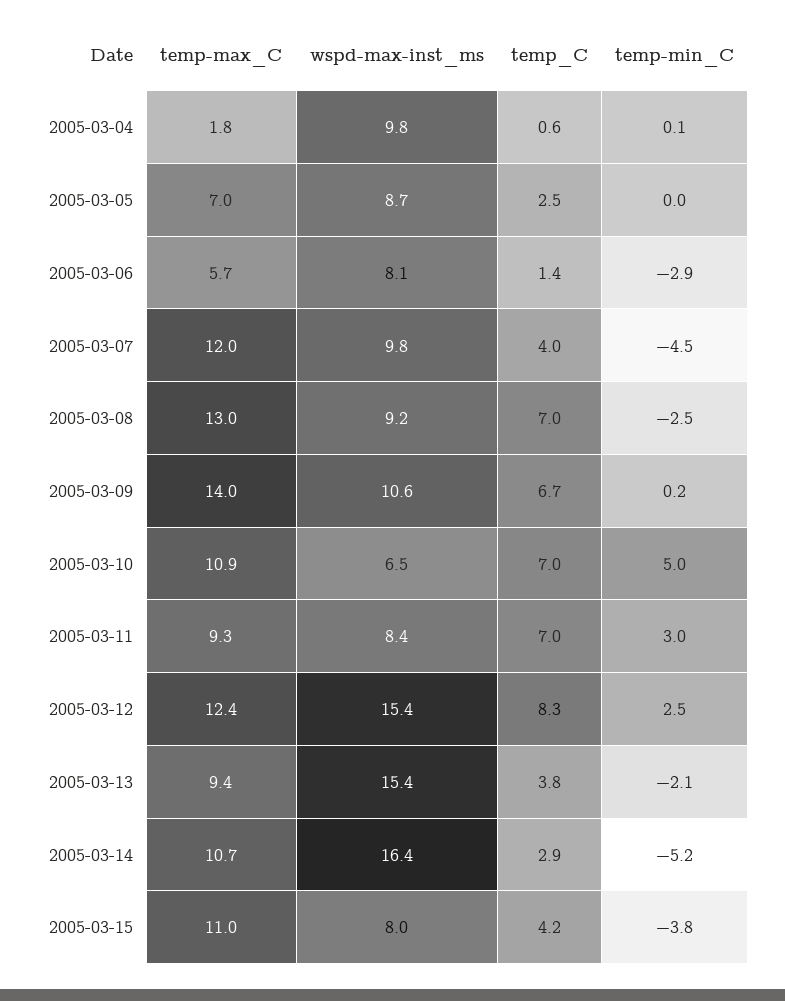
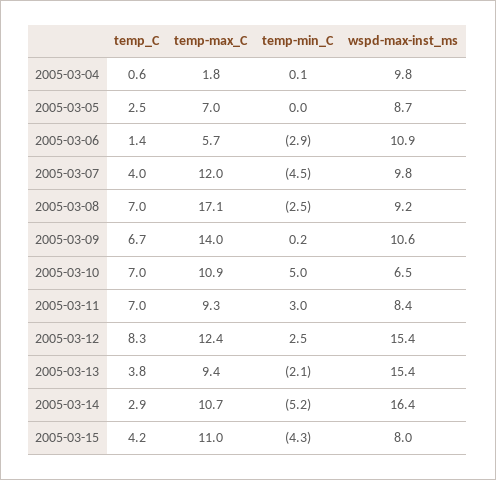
  {
    "temp-max_C": {
      "2005-03-04": 1.8,
      "2005-03-05": 7,
      "2005-03-06": 5.7,
      "2005-03-07": 12,
-     "2005-03-08": 13,
+     "2005-03-08": 17.1,
      "2005-03-09": 14,
      "2005-03-10": 10.9,
      "2005-03-11": 9.3,
      "2005-03-12": 12.4,
      "2005-03-13": 9.4,
      "2005-03-14": 10.7,
      "2005-03-15": 11
    },
    "wspd-max-inst_ms": {
      "2005-03-04": 9.8,
      "2005-03-05": 8.7,
-     "2005-03-06": 8.1,
+     "2005-03-06": 10.9,
      "2005-03-07": 9.8,
      "2005-03-08": 9.2,
      "2005-03-09": 10.6,
      "2005-03-10": 6.5,
      "2005-03-11": 8.4,
      "2005-03-12": 15.4,
      "2005-03-13": 15.4,
      "2005-03-14": 16.4,
      "2005-03-15": 8
    },
    "temp_C": {
      "2005-03-04": 0.6,
      "2005-03-05": 2.5,
      "2005-03-06": 1.4,
      "2005-03-07": 4,
      "2005-03-08": 7,
      "2005-03-09": 6.7,
      "2005-03-10": 7,
      "2005-03-11": 7,
      "2005-03-12": 8.3,
      "2005-03-13": 3.8,
      "2005-03-14": 2.9,
      "2005-03-15": 4.2
    },
    "temp-min_C": {
      "2005-03-04": 0.1,
      "2005-03-05": 0,
      "2005-03-06": -2.9,
      "2005-03-07": -4.5,
      "2005-03-08": -2.5,
      "2005-03-09": 0.2,
      "2005-03-10": 5,
      "2005-03-11": 3,
      "2005-03-12": 2.5,
      "2005-03-13": -2.1,
      "2005-03-14": -5.2,
-     "2005-03-15": -3.8
+     "2005-03-15": -4.3
    }
  }

